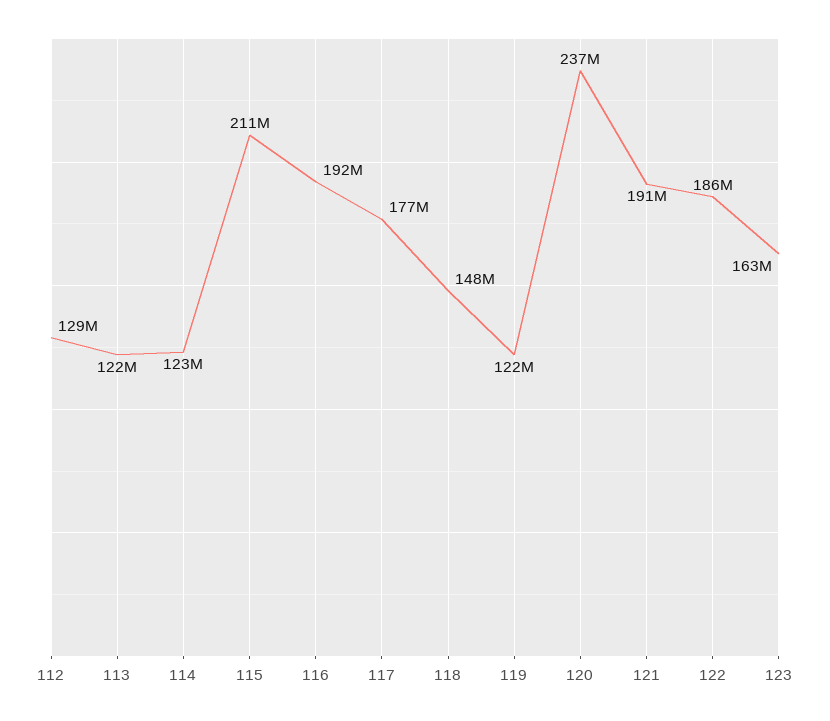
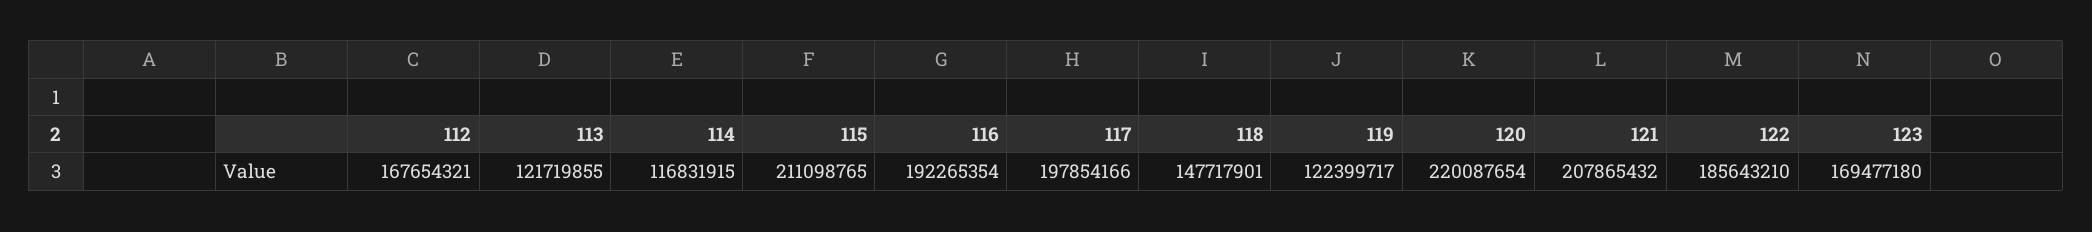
  {
-   "112": 129000000,
+   "112": 167654321,
    "113": 121719855,
-   "114": 123000000,
+   "114": 116831915,
    "115": 211098765,
    "116": 192265354,
-   "117": 177000000,
+   "117": 197854166,
    "118": 147717901,
    "119": 122399717,
-   "120": 237000000,
+   "120": 220087654,
-   "121": 191000000,
+   "121": 207865432,
    "122": 185643210,
-   "123": 163000000
+   "123": 169477180
  }

